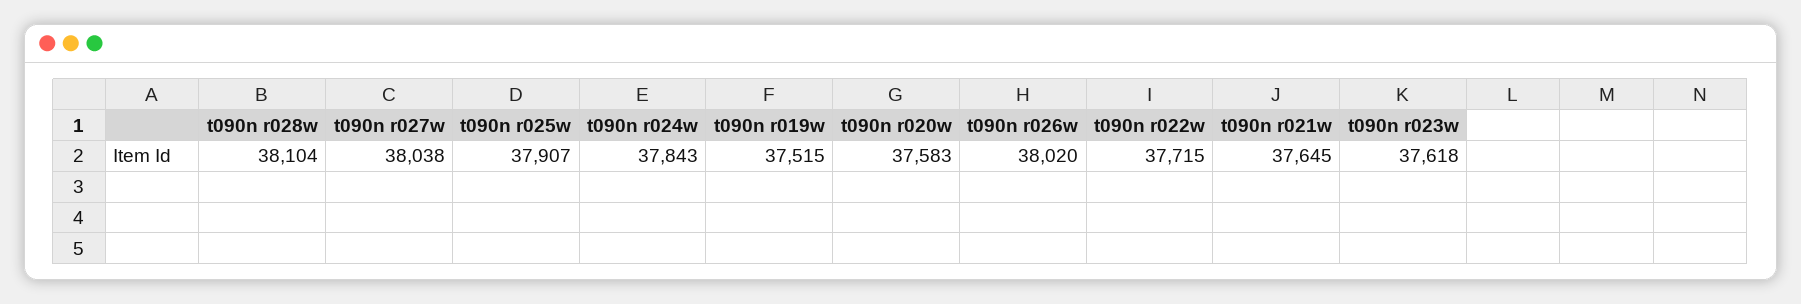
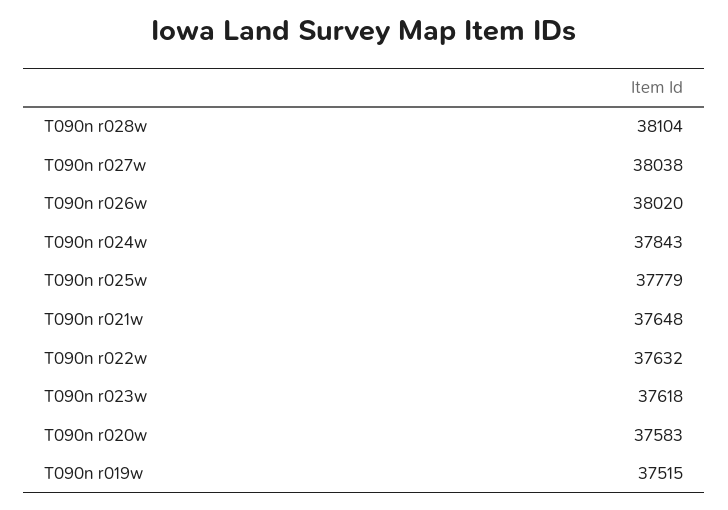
  {
    "t090n r028w": 38104,
    "t090n r027w": 38038,
-   "t090n r025w": 37907,
+   "t090n r025w": 37779,
    "t090n r024w": 37843,
    "t090n r019w": 37515,
    "t090n r020w": 37583,
    "t090n r026w": 38020,
-   "t090n r022w": 37715,
+   "t090n r022w": 37632,
-   "t090n r021w": 37645,
+   "t090n r021w": 37648,
    "t090n r023w": 37618
  }

